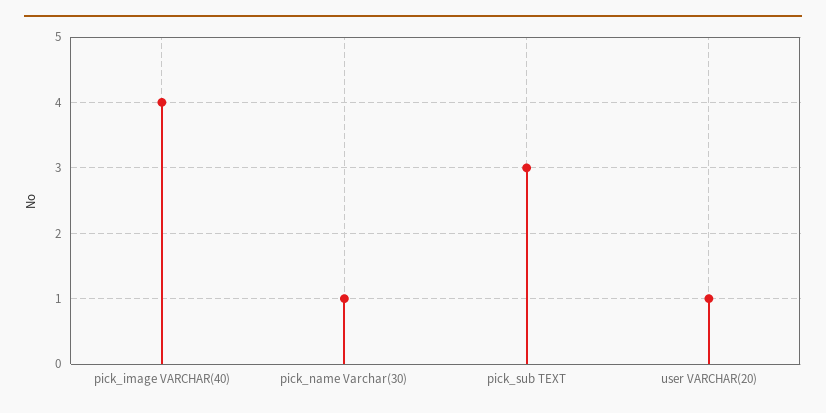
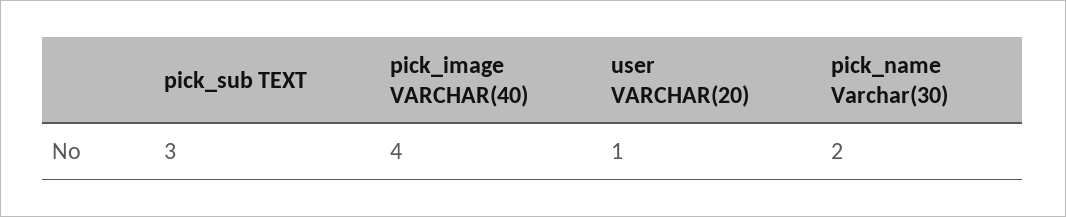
  {
    "pick_image VARCHAR(40)": 4,
-   "pick_name Varchar(30)": 1,
+   "pick_name Varchar(30)": 2,
    "pick_sub TEXT": 3,
    "user VARCHAR(20)": 1
  }

